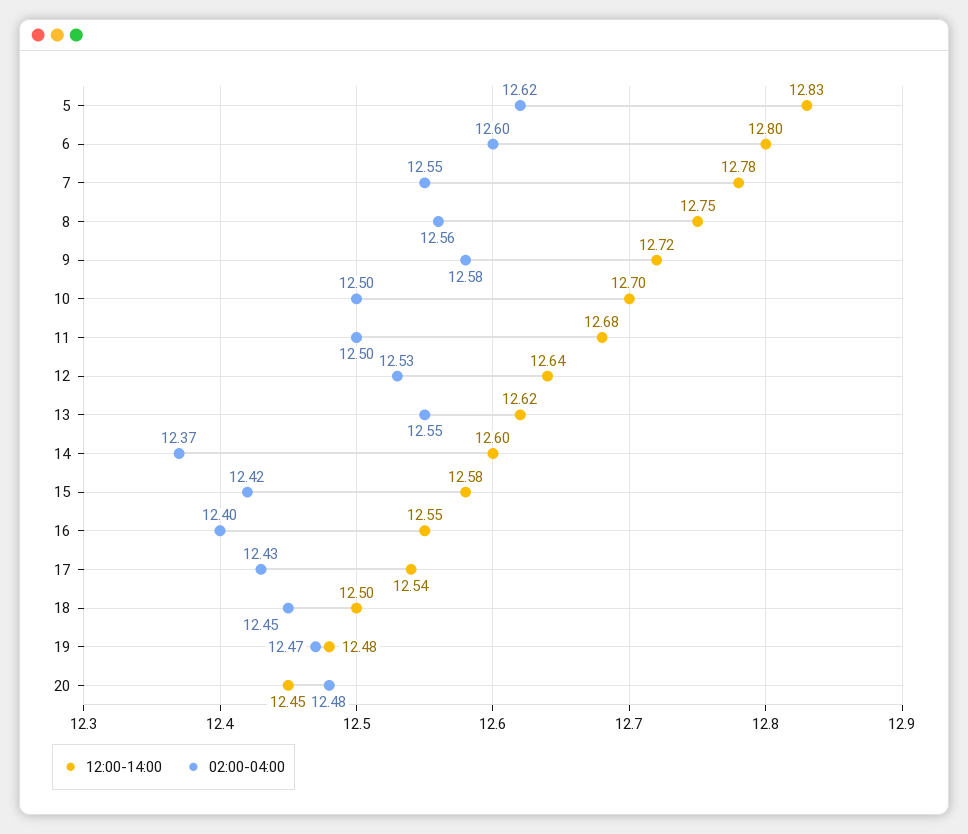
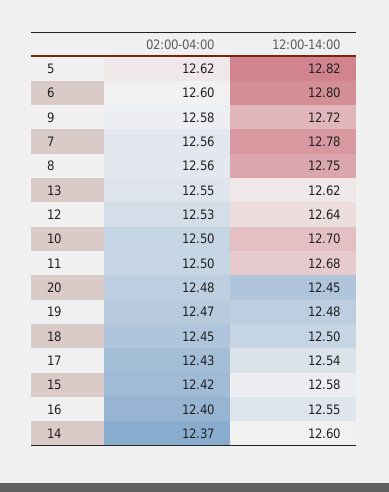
  {
    "12:00-14:00": {
-     "5": 12.83,
+     "5": 12.82,
      "6": 12.8,
      "7": 12.78,
      "8": 12.75,
      "9": 12.72,
      "10": 12.7,
      "11": 12.68,
      "12": 12.64,
      "13": 12.62,
      "14": 12.6,
      "15": 12.58,
      "16": 12.55,
      "17": 12.54,
      "18": 12.5,
      "19": 12.48,
      "20": 12.45
    },
    "02:00-04:00": {
      "5": 12.62,
      "6": 12.6,
-     "7": 12.55,
+     "7": 12.56,
      "8": 12.56,
      "9": 12.58,
      "10": 12.5,
      "11": 12.5,
      "12": 12.53,
      "13": 12.55,
      "14": 12.37,
      "15": 12.42,
      "16": 12.4,
      "17": 12.43,
      "18": 12.45,
      "19": 12.47,
      "20": 12.48
    }
  }

